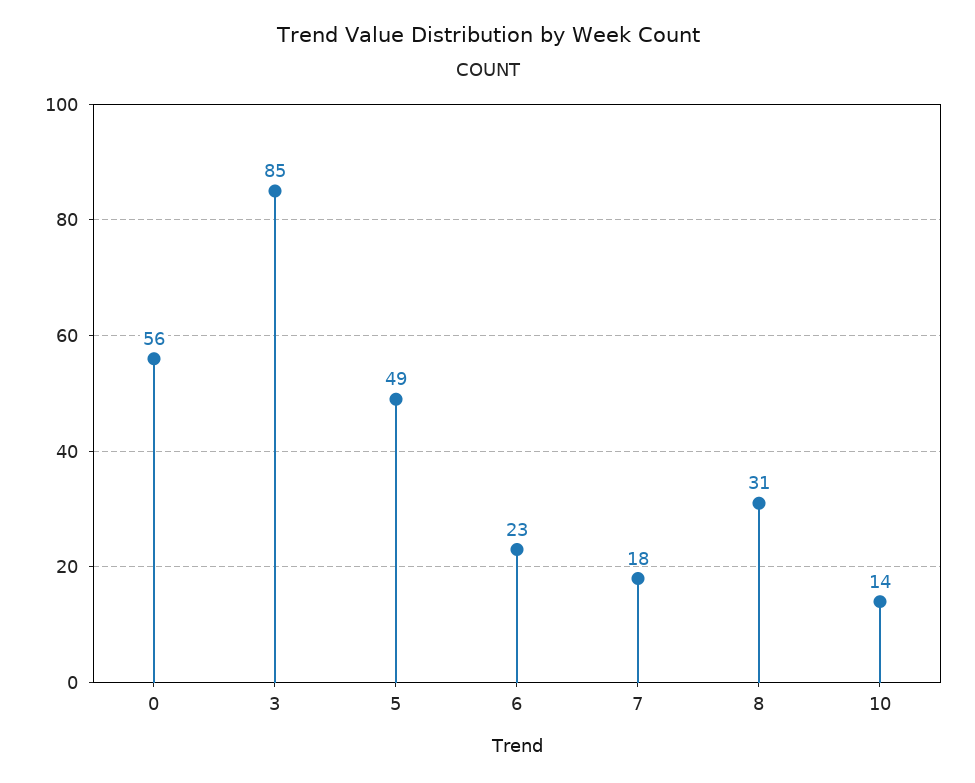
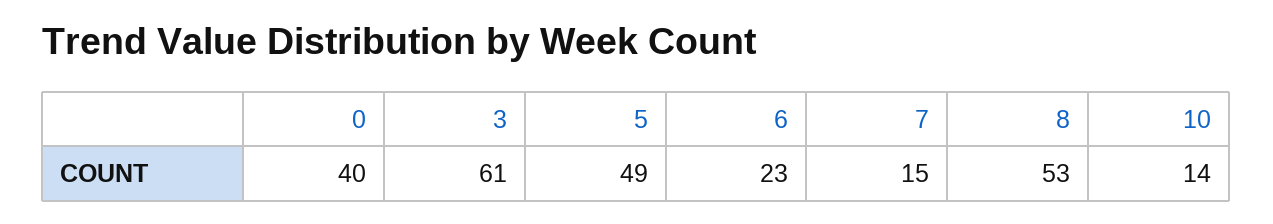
  {
-   "0": 56,
+   "0": 40,
-   "3": 85,
+   "3": 61,
    "5": 49,
    "6": 23,
-   "7": 18,
+   "7": 15,
-   "8": 31,
+   "8": 53,
    "10": 14
  }

